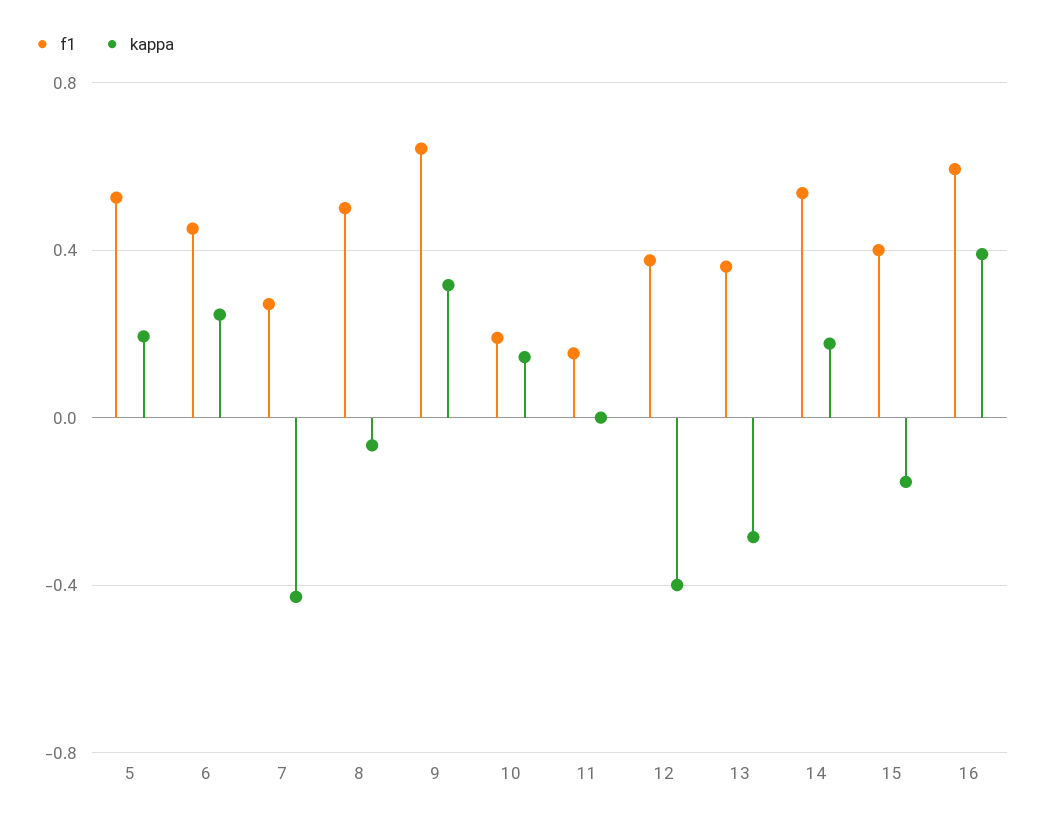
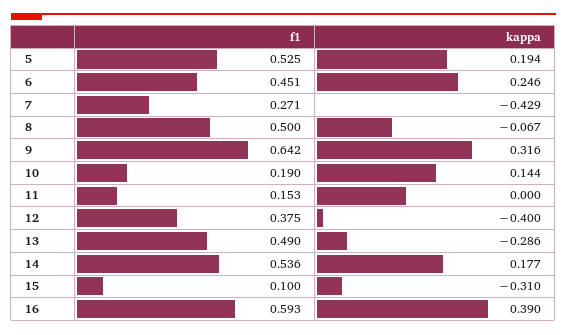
  {
    "f1": {
      "5": 0.525,
      "6": 0.451,
      "7": 0.271,
      "8": 0.5,
      "9": 0.642,
      "10": 0.19,
      "11": 0.153,
      "12": 0.375,
-     "13": 0.35,
+     "13": 0.49,
      "14": 0.536,
-     "15": 0.4,
+     "15": 0.1,
      "16": 0.593
    },
    "kappa": {
      "5": 0.194,
      "6": 0.246,
      "7": -0.429,
      "8": -0.067,
      "9": 0.316,
      "10": 0.144,
      "11": 0,
      "12": -0.4,
      "13": -0.286,
      "14": 0.177,
-     "15": -0.15,
+     "15": -0.31,
      "16": 0.39
    }
  }

